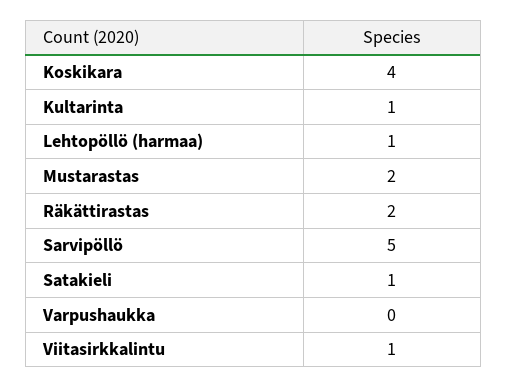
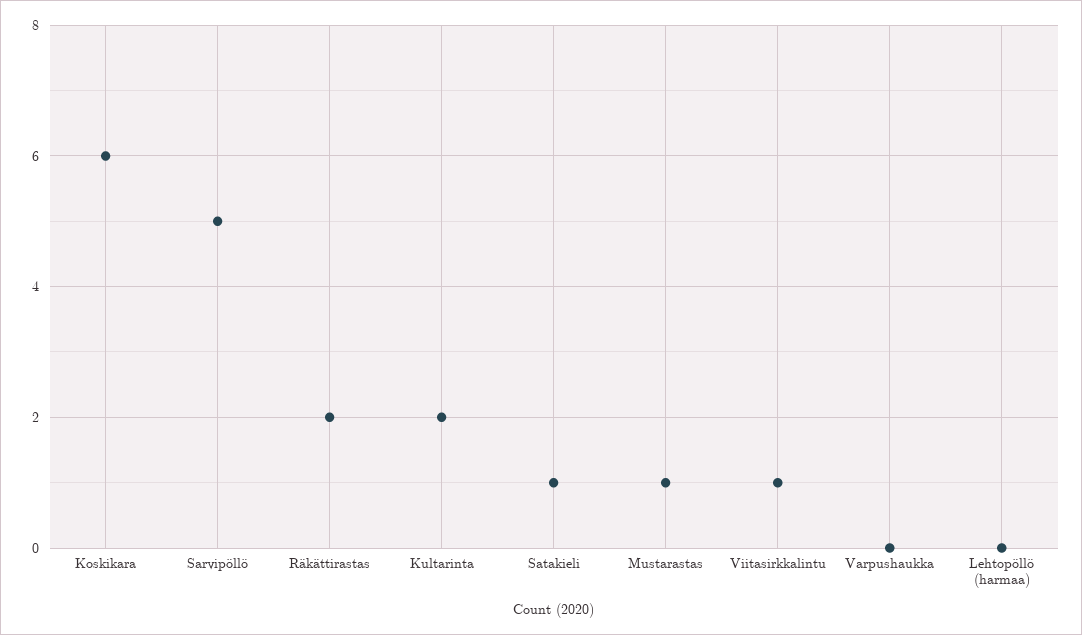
  {
-   "Koskikara": 4,
+   "Koskikara": 6,
-   "Kultarinta": 1,
+   "Kultarinta": 2,
-   "Lehtopöllö (harmaa)": 1,
+   "Lehtopöllö (harmaa)": 0,
-   "Mustarastas": 2,
+   "Mustarastas": 1,
    "Räkättirastas": 2,
    "Sarvipöllö": 5,
    "Satakieli": 1,
    "Varpushaukka": 0,
    "Viitasirkkalintu": 1
  }

